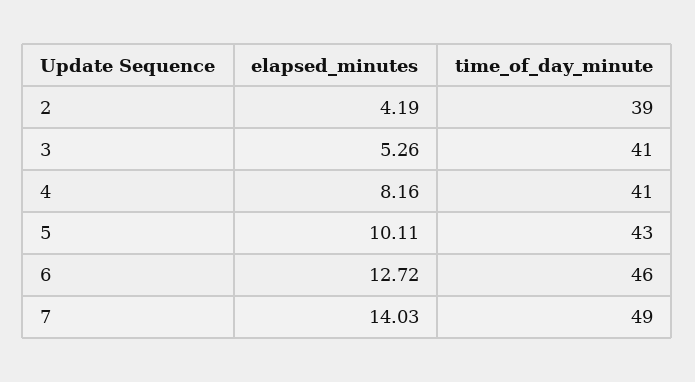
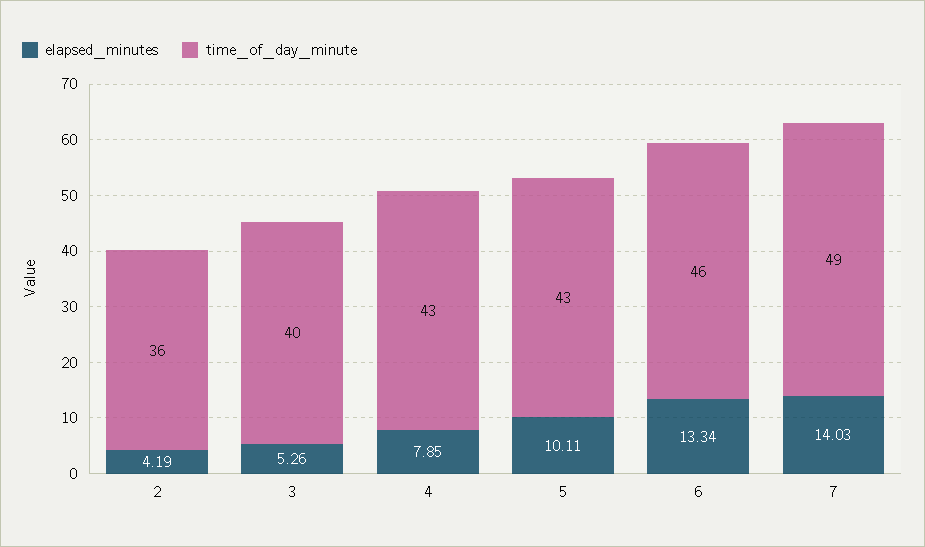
  {
    "elapsed_minutes": {
      "2": 4.19,
      "3": 5.26,
-     "4": 8.16,
+     "4": 7.85,
      "5": 10.11,
-     "6": 12.72,
+     "6": 13.34,
      "7": 14.03
    },
    "time_of_day_minute": {
-     "2": 39,
+     "2": 36,
-     "3": 41,
+     "3": 40,
-     "4": 41,
+     "4": 43,
      "5": 43,
      "6": 46,
      "7": 49
    }
  }

